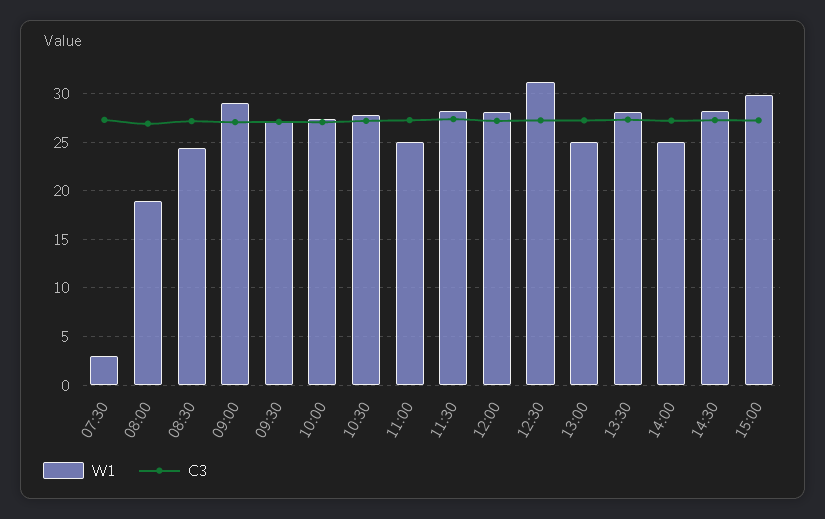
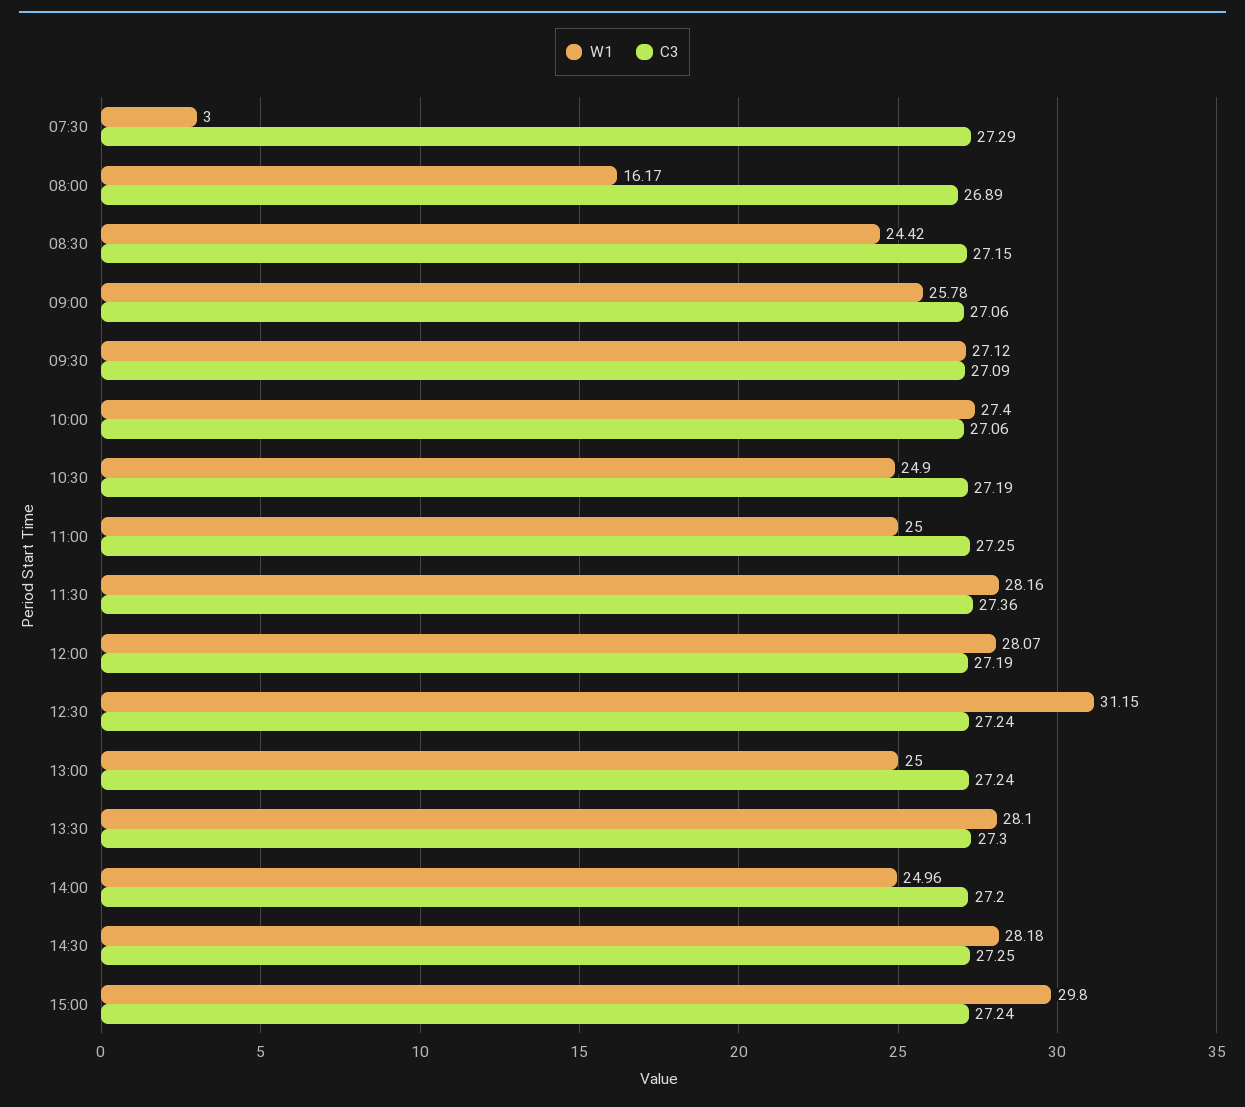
  {
    "W1": {
      "07:30": 3,
-     "08:00": 19,
+     "08:00": 16.17,
      "08:30": 24.42,
-     "09:00": 29,
+     "09:00": 25.78,
      "09:30": 27.12,
      "10:00": 27.4,
-     "10:30": 28,
+     "10:30": 24.9,
      "11:00": 25,
      "11:30": 28.16,
      "12:00": 28.07,
      "12:30": 31.15,
      "13:00": 25,
      "13:30": 28.1,
      "14:00": 24.96,
      "14:30": 28.18,
      "15:00": 29.8
    },
    "C3": {
      "07:30": 27.29,
      "08:00": 26.89,
      "08:30": 27.15,
      "09:00": 27.06,
      "09:30": 27.09,
      "10:00": 27.06,
      "10:30": 27.19,
      "11:00": 27.25,
      "11:30": 27.36,
      "12:00": 27.19,
      "12:30": 27.24,
      "13:00": 27.24,
      "13:30": 27.3,
      "14:00": 27.2,
      "14:30": 27.25,
      "15:00": 27.24
    }
  }

